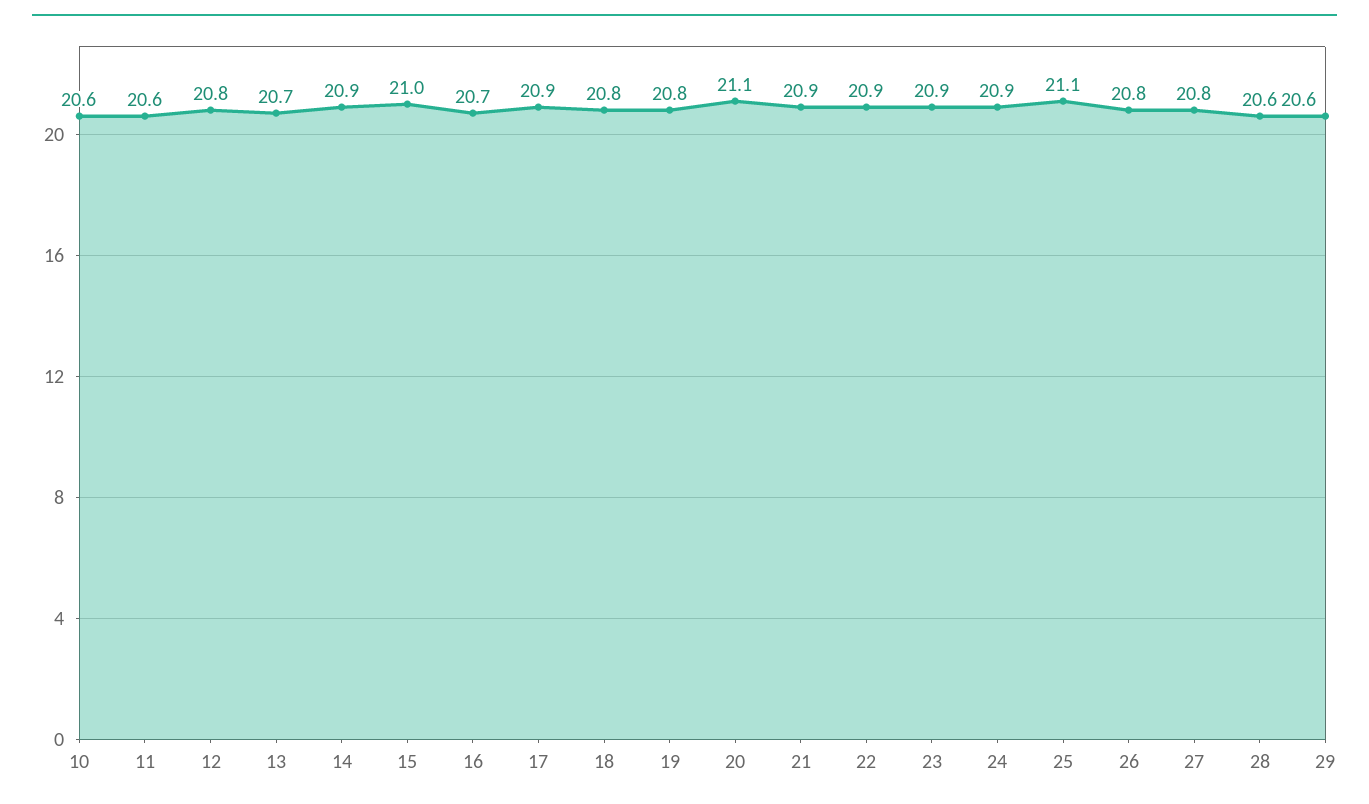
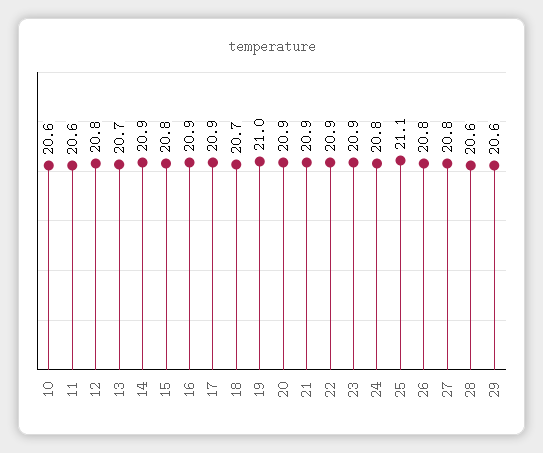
  {
    "10": 20.6,
    "11": 20.6,
    "12": 20.8,
    "13": 20.7,
    "14": 20.9,
-   "15": 21,
+   "15": 20.8,
-   "16": 20.7,
+   "16": 20.9,
    "17": 20.9,
-   "18": 20.8,
+   "18": 20.7,
-   "19": 20.8,
+   "19": 21,
-   "20": 21.1,
+   "20": 20.9,
    "21": 20.9,
    "22": 20.9,
    "23": 20.9,
-   "24": 20.9,
+   "24": 20.8,
    "25": 21.1,
    "26": 20.8,
    "27": 20.8,
    "28": 20.6,
    "29": 20.6
  }

